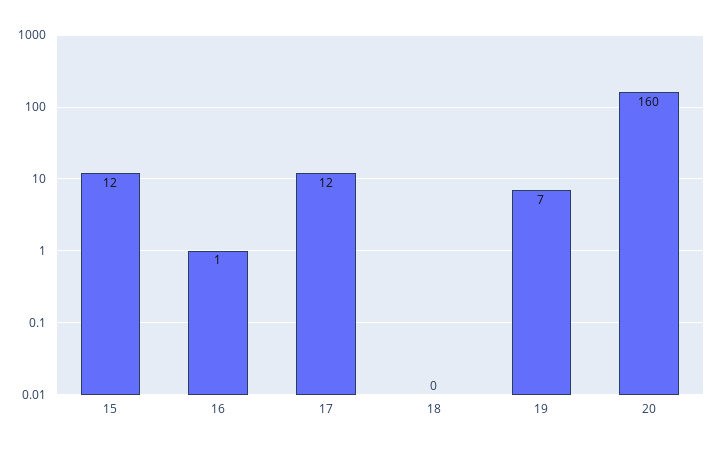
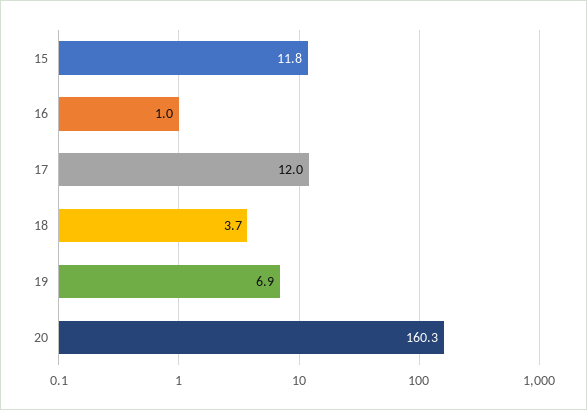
  {
    "15": 11.8,
    "16": 1,
    "17": 12,
-   "18": 0,
+   "18": 3.7,
    "19": 6.9,
    "20": 160.3
  }

